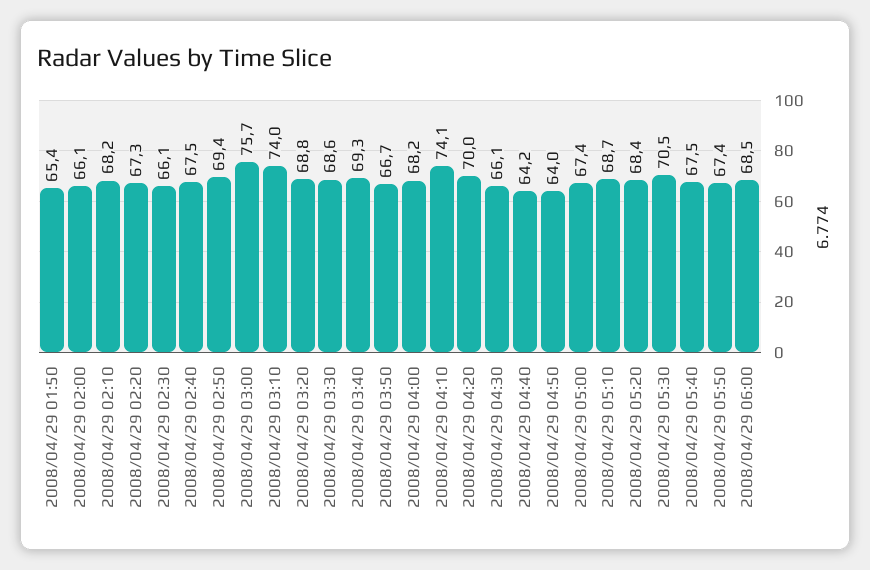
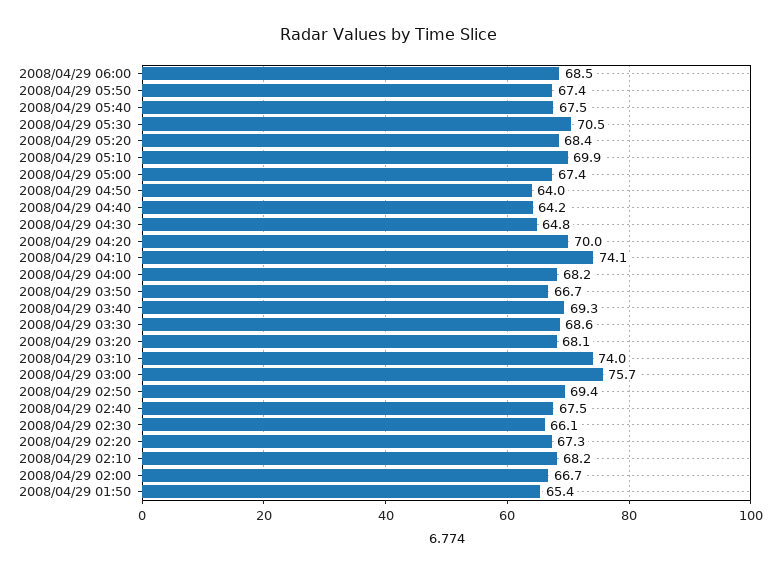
  {
    "2008/04/29 01:50": 65.4,
-   "2008/04/29 02:00": 66.1,
+   "2008/04/29 02:00": 66.7,
    "2008/04/29 02:10": 68.2,
    "2008/04/29 02:20": 67.3,
    "2008/04/29 02:30": 66.1,
    "2008/04/29 02:40": 67.5,
    "2008/04/29 02:50": 69.4,
    "2008/04/29 03:00": 75.7,
    "2008/04/29 03:10": 74,
-   "2008/04/29 03:20": 68.8,
+   "2008/04/29 03:20": 68.1,
    "2008/04/29 03:30": 68.6,
    "2008/04/29 03:40": 69.3,
    "2008/04/29 03:50": 66.7,
    "2008/04/29 04:00": 68.2,
    "2008/04/29 04:10": 74.1,
    "2008/04/29 04:20": 70,
-   "2008/04/29 04:30": 66.1,
+   "2008/04/29 04:30": 64.8,
    "2008/04/29 04:40": 64.2,
    "2008/04/29 04:50": 64,
    "2008/04/29 05:00": 67.4,
-   "2008/04/29 05:10": 68.7,
+   "2008/04/29 05:10": 69.9,
    "2008/04/29 05:20": 68.4,
    "2008/04/29 05:30": 70.5,
    "2008/04/29 05:40": 67.5,
    "2008/04/29 05:50": 67.4,
    "2008/04/29 06:00": 68.5
  }

